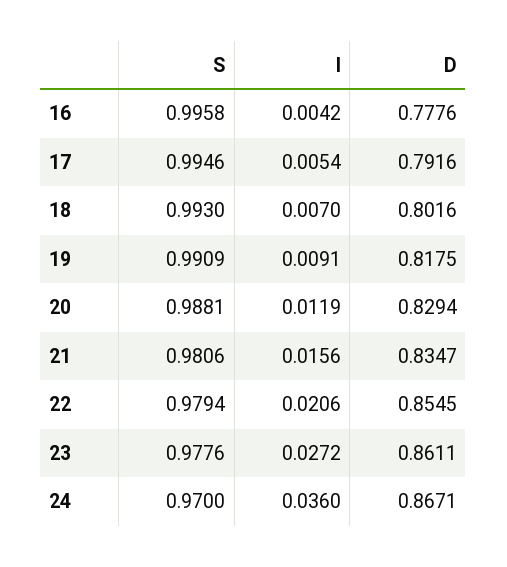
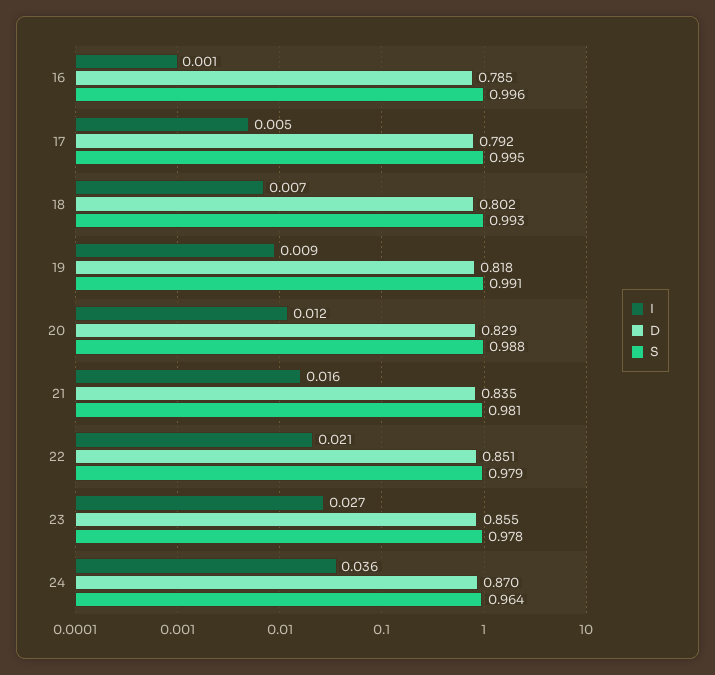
  {
    "S": {
      "16": 0.9958,
      "17": 0.9946,
      "18": 0.993,
      "19": 0.9909,
      "20": 0.9881,
      "21": 0.9806,
      "22": 0.9794,
      "23": 0.9776,
-     "24": 0.97
+     "24": 0.964
    },
    "I": {
-     "16": 0.0042,
+     "16": 0.001,
      "17": 0.0054,
      "18": 0.007,
      "19": 0.0091,
      "20": 0.0119,
      "21": 0.0156,
      "22": 0.0206,
      "23": 0.0272,
      "24": 0.036
    },
    "D": {
-     "16": 0.7776,
+     "16": 0.785,
      "17": 0.7916,
      "18": 0.8016,
      "19": 0.8175,
      "20": 0.8294,
      "21": 0.8347,
-     "22": 0.8545,
+     "22": 0.851,
-     "23": 0.8611,
+     "23": 0.855,
-     "24": 0.8671
+     "24": 0.87
    }
  }

